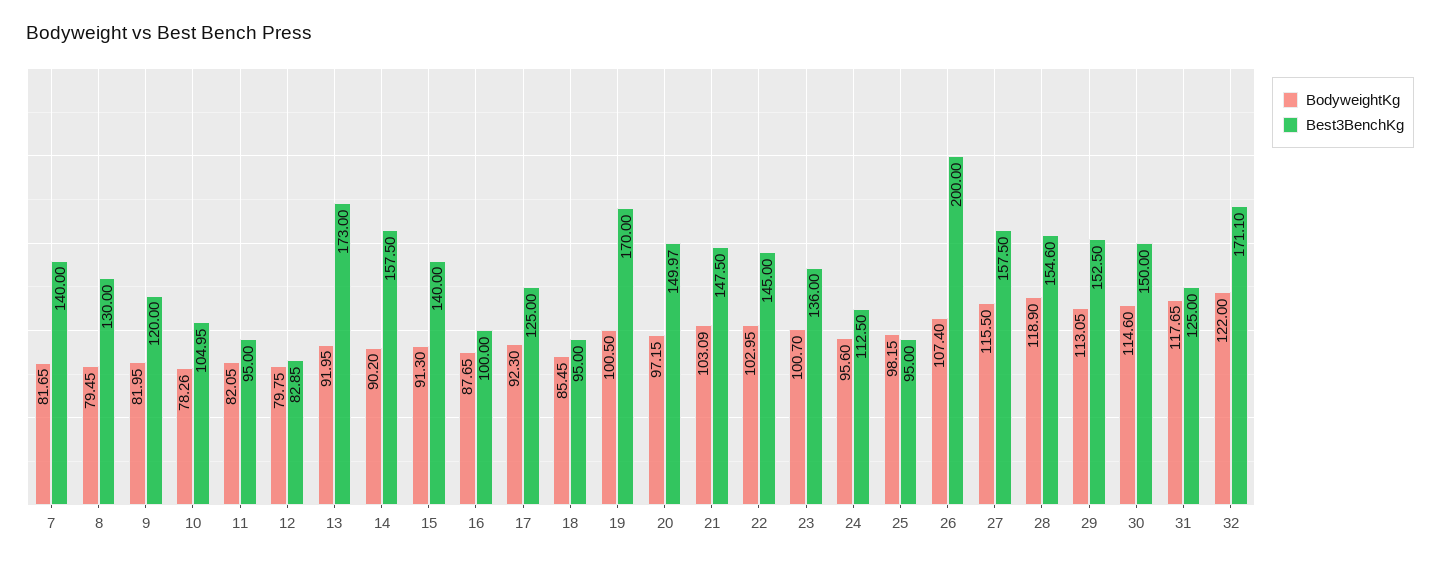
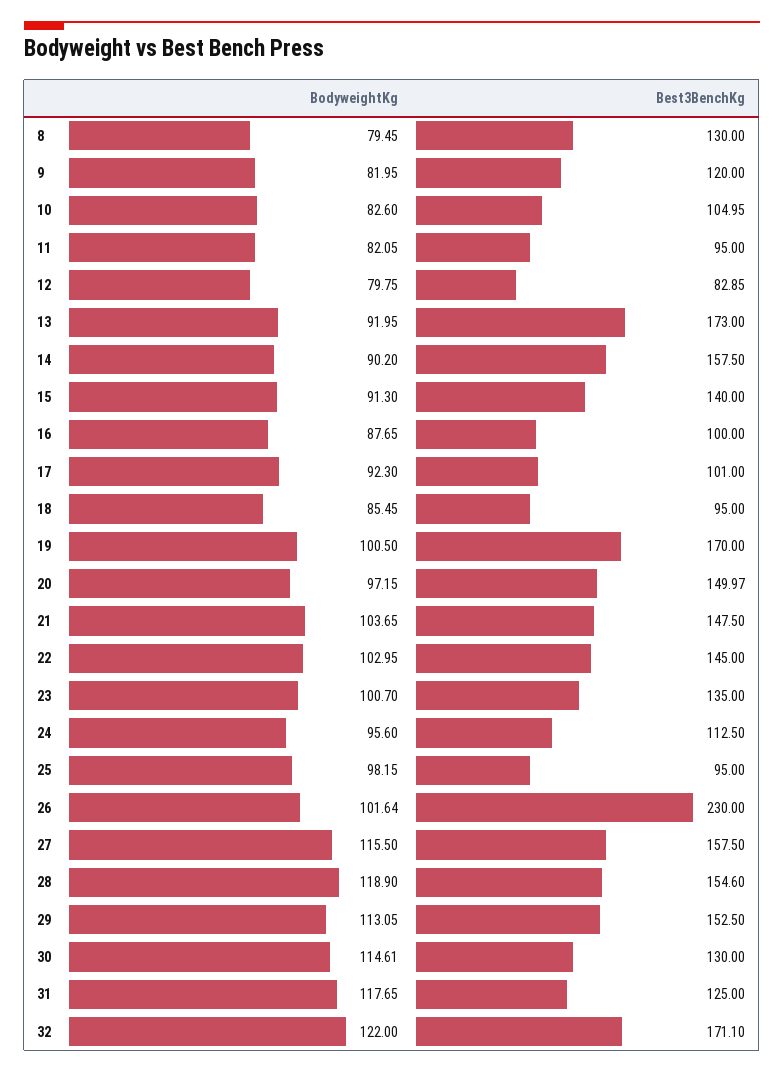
  {
    "BodyweightKg": {
-     "7": 81.65,
      "8": 79.45,
      "9": 81.95,
-     "10": 78.26,
+     "10": 82.6,
      "11": 82.05,
      "12": 79.75,
      "13": 91.95,
      "14": 90.2,
      "15": 91.3,
      "16": 87.65,
      "17": 92.3,
      "18": 85.45,
      "19": 100.5,
      "20": 97.15,
-     "21": 103.09,
+     "21": 103.65,
      "22": 102.95,
      "23": 100.7,
      "24": 95.6,
      "25": 98.15,
-     "26": 107.4,
+     "26": 101.64,
      "27": 115.5,
      "28": 118.9,
      "29": 113.05,
-     "30": 114.6,
+     "30": 114.61,
      "31": 117.65,
      "32": 122
    },
    "Best3BenchKg": {
-     "7": 140,
      "8": 130,
      "9": 120,
      "10": 104.95,
      "11": 95,
      "12": 82.85,
      "13": 173,
      "14": 157.5,
      "15": 140,
      "16": 100,
-     "17": 125,
+     "17": 101,
      "18": 95,
      "19": 170,
      "20": 149.97,
      "21": 147.5,
      "22": 145,
-     "23": 136,
+     "23": 135,
      "24": 112.5,
      "25": 95,
-     "26": 200,
+     "26": 230,
      "27": 157.5,
      "28": 154.6,
      "29": 152.5,
-     "30": 150,
+     "30": 130,
      "31": 125,
      "32": 171.1
    }
  }

